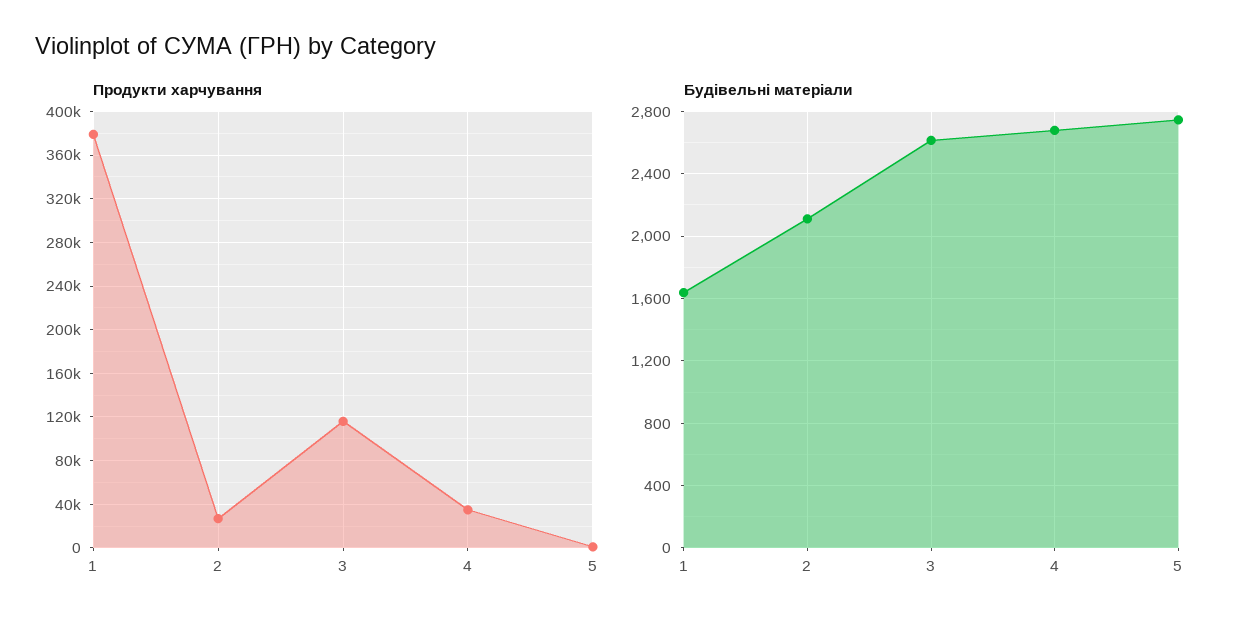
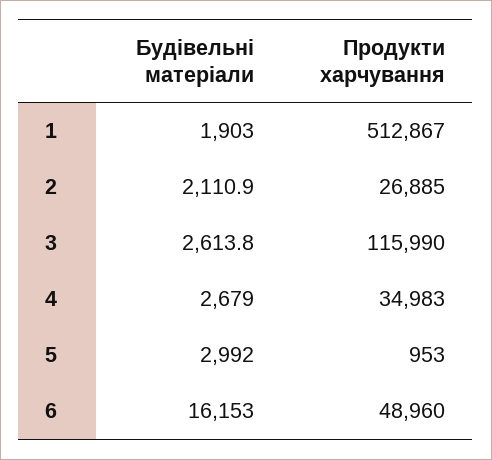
  {
    "Продукти харчування": {
-     "1": 380000,
+     "1": 512867,
      "2": 26885,
      "3": 115990,
      "4": 34983,
-     "5": 953
+     "5": 953,
+     "6": 48960
    },
    "Будівельні матеріали": {
-     "1": 1650,
+     "1": 1903,
      "2": 2110.9,
      "3": 2613.8,
      "4": 2679,
-     "5": 2750
+     "5": 2992,
+     "6": 16153
    }
  }

